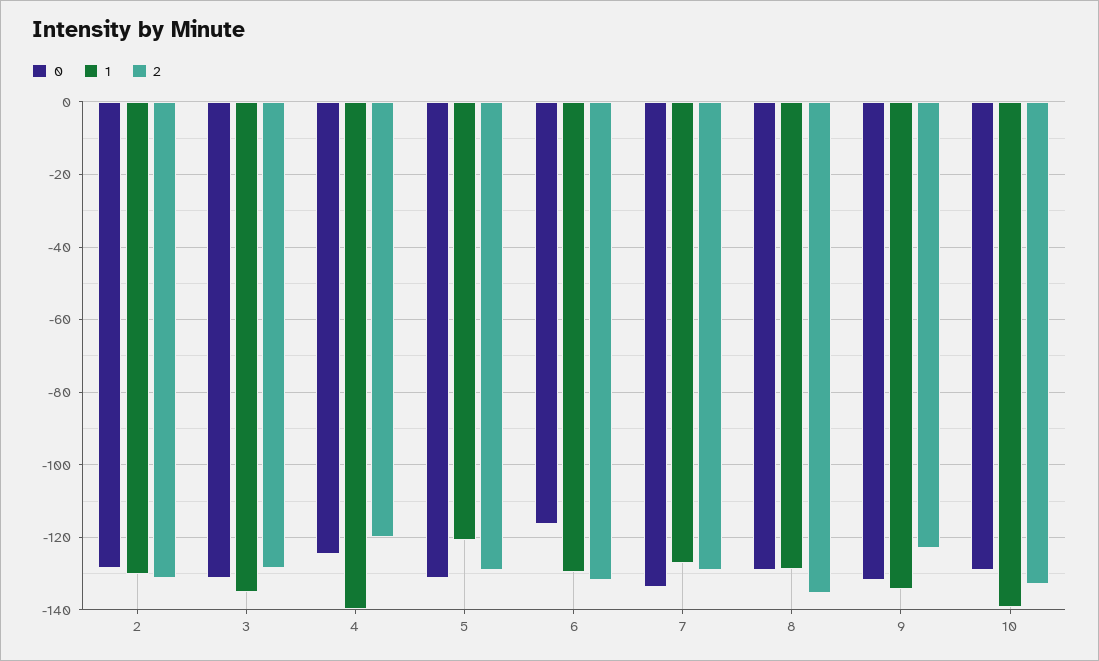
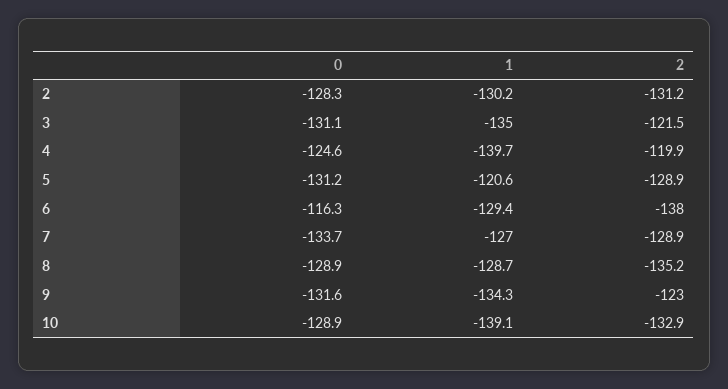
  {
    "0": {
      "2": -128.3,
      "3": -131.1,
      "4": -124.6,
      "5": -131.2,
      "6": -116.3,
      "7": -133.7,
      "8": -128.9,
      "9": -131.6,
      "10": -128.9
    },
    "1": {
      "2": -130.2,
      "3": -135,
      "4": -139.7,
      "5": -120.6,
      "6": -129.4,
      "7": -127,
      "8": -128.7,
      "9": -134.3,
      "10": -139.1
    },
    "2": {
      "2": -131.2,
-     "3": -128,
+     "3": -121.5,
      "4": -119.9,
      "5": -128.9,
-     "6": -132,
+     "6": -138,
      "7": -128.9,
      "8": -135.2,
      "9": -123,
      "10": -132.9
    }
  }

